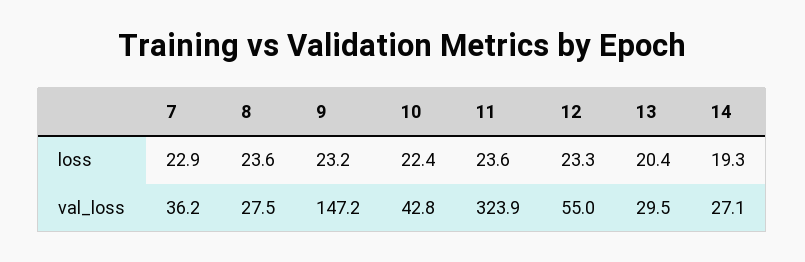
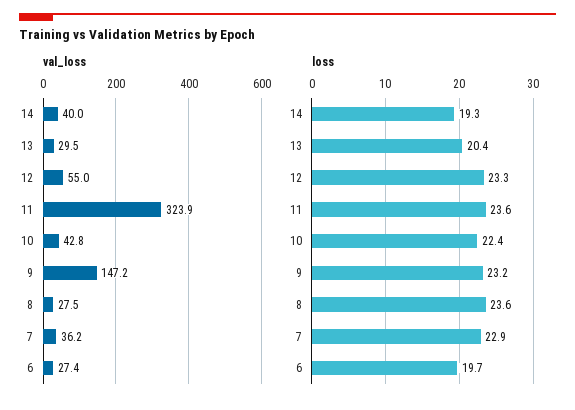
  {
    "loss": {
      "7": 22.9,
      "8": 23.6,
      "9": 23.2,
      "10": 22.4,
      "11": 23.6,
      "12": 23.3,
      "13": 20.4,
-     "14": 19.3
+     "14": 19.3,
+     "6": 19.7
    },
    "val_loss": {
      "7": 36.2,
      "8": 27.5,
      "9": 147.2,
      "10": 42.8,
      "11": 323.9,
      "12": 55,
      "13": 29.5,
-     "14": 27.1
+     "14": 40,
+     "6": 27.4
    }
  }

